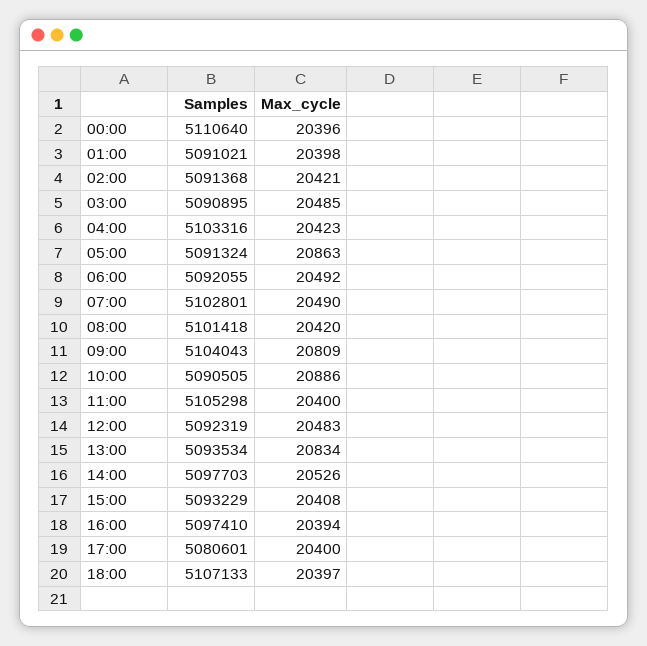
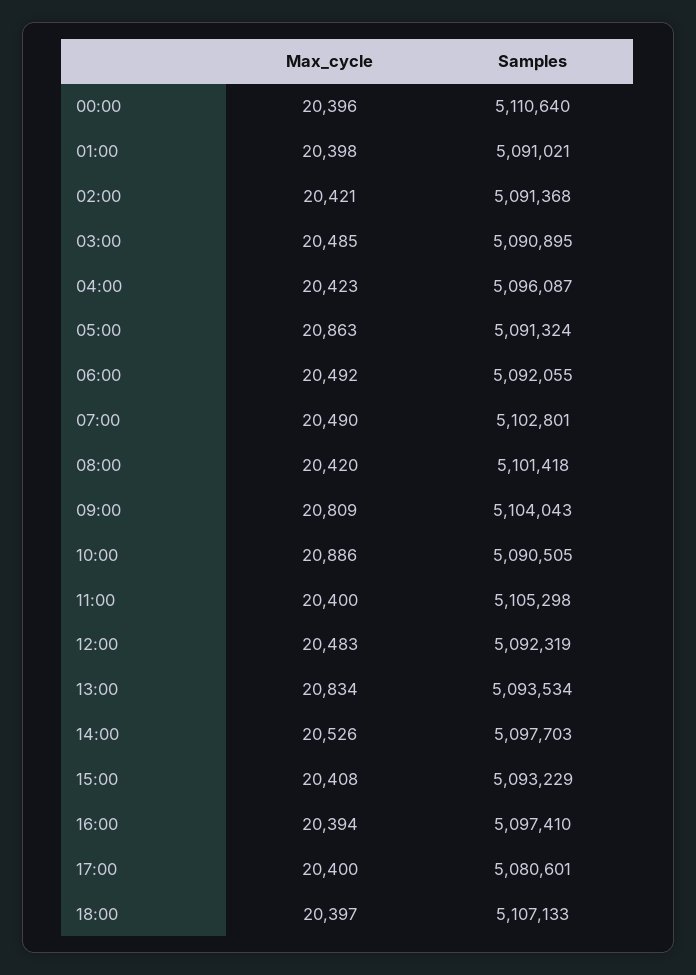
  {
    "Samples": {
      "00:00": 5110640,
      "01:00": 5091021,
      "02:00": 5091368,
      "03:00": 5090895,
-     "04:00": 5103316,
+     "04:00": 5096087,
      "05:00": 5091324,
      "06:00": 5092055,
      "07:00": 5102801,
      "08:00": 5101418,
      "09:00": 5104043,
      "10:00": 5090505,
      "11:00": 5105298,
      "12:00": 5092319,
      "13:00": 5093534,
      "14:00": 5097703,
      "15:00": 5093229,
      "16:00": 5097410,
      "17:00": 5080601,
      "18:00": 5107133
    },
    "Max_cycle": {
      "00:00": 20396,
      "01:00": 20398,
      "02:00": 20421,
      "03:00": 20485,
      "04:00": 20423,
      "05:00": 20863,
      "06:00": 20492,
      "07:00": 20490,
      "08:00": 20420,
      "09:00": 20809,
      "10:00": 20886,
      "11:00": 20400,
      "12:00": 20483,
      "13:00": 20834,
      "14:00": 20526,
      "15:00": 20408,
      "16:00": 20394,
      "17:00": 20400,
      "18:00": 20397
    }
  }

